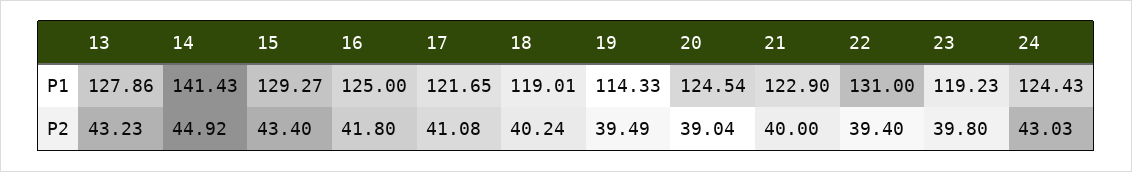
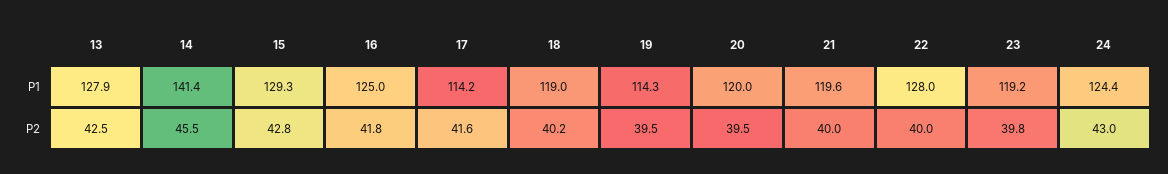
  {
    "13": {
      "P1": 127.86,
-     "P2": 43.23
+     "P2": 42.5
    },
    "14": {
      "P1": 141.43,
-     "P2": 44.92
+     "P2": 45.5
    },
    "15": {
      "P1": 129.27,
-     "P2": 43.4
+     "P2": 42.8
    },
    "16": {
      "P1": 125,
      "P2": 41.8
    },
    "17": {
-     "P1": 121.65,
+     "P1": 114.2,
-     "P2": 41.08
+     "P2": 41.6
    },
    "18": {
      "P1": 119.01,
      "P2": 40.24
    },
    "19": {
      "P1": 114.33,
      "P2": 39.49
    },
    "20": {
-     "P1": 124.54,
+     "P1": 120,
-     "P2": 39.04
+     "P2": 39.5
    },
    "21": {
-     "P1": 122.9,
+     "P1": 119.6,
      "P2": 40
    },
    "22": {
-     "P1": 131,
+     "P1": 128,
-     "P2": 39.4
+     "P2": 40
    },
    "23": {
      "P1": 119.23,
      "P2": 39.8
    },
    "24": {
      "P1": 124.43,
      "P2": 43.03
    }
  }

